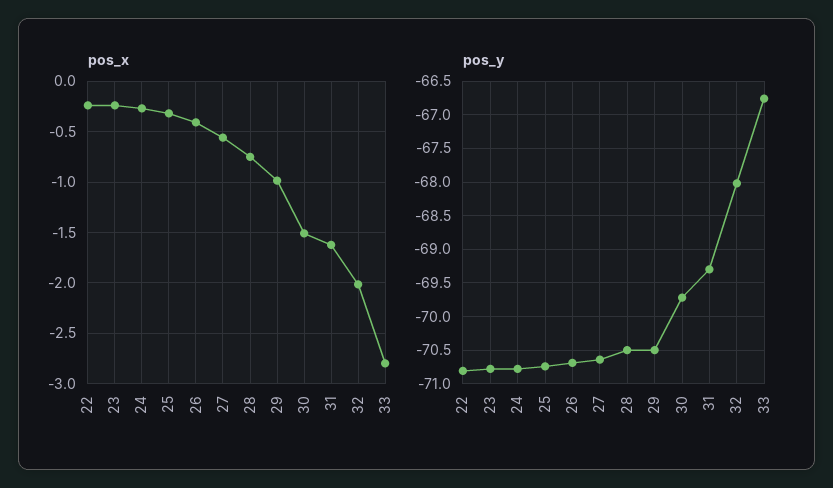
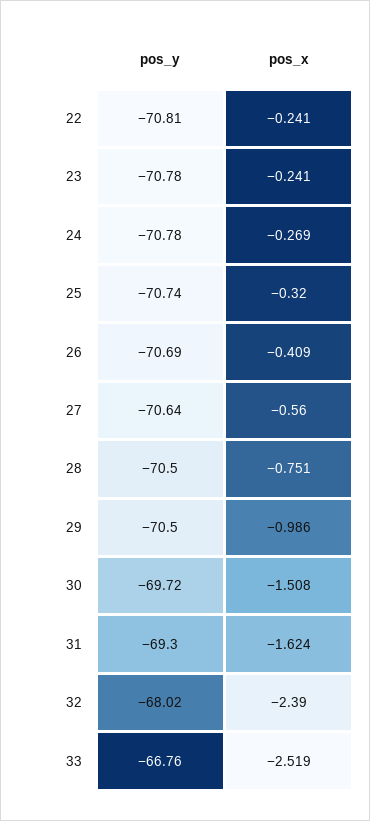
  {
    "pos_x": {
      "22": -0.241,
      "23": -0.241,
      "24": -0.269,
      "25": -0.32,
      "26": -0.409,
      "27": -0.56,
      "28": -0.751,
      "29": -0.986,
      "30": -1.508,
      "31": -1.624,
-     "32": -2,
+     "32": -2.39,
-     "33": -2.8
+     "33": -2.519
    },
    "pos_y": {
      "22": -70.81,
      "23": -70.78,
      "24": -70.78,
      "25": -70.74,
      "26": -70.69,
      "27": -70.64,
      "28": -70.5,
      "29": -70.5,
      "30": -69.72,
      "31": -69.3,
      "32": -68.02,
      "33": -66.76
    }
  }

